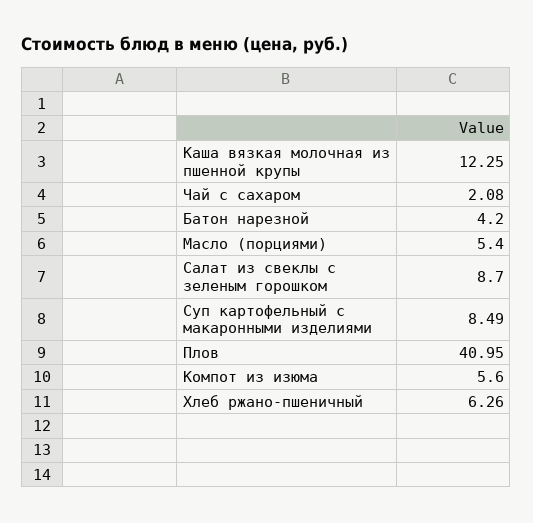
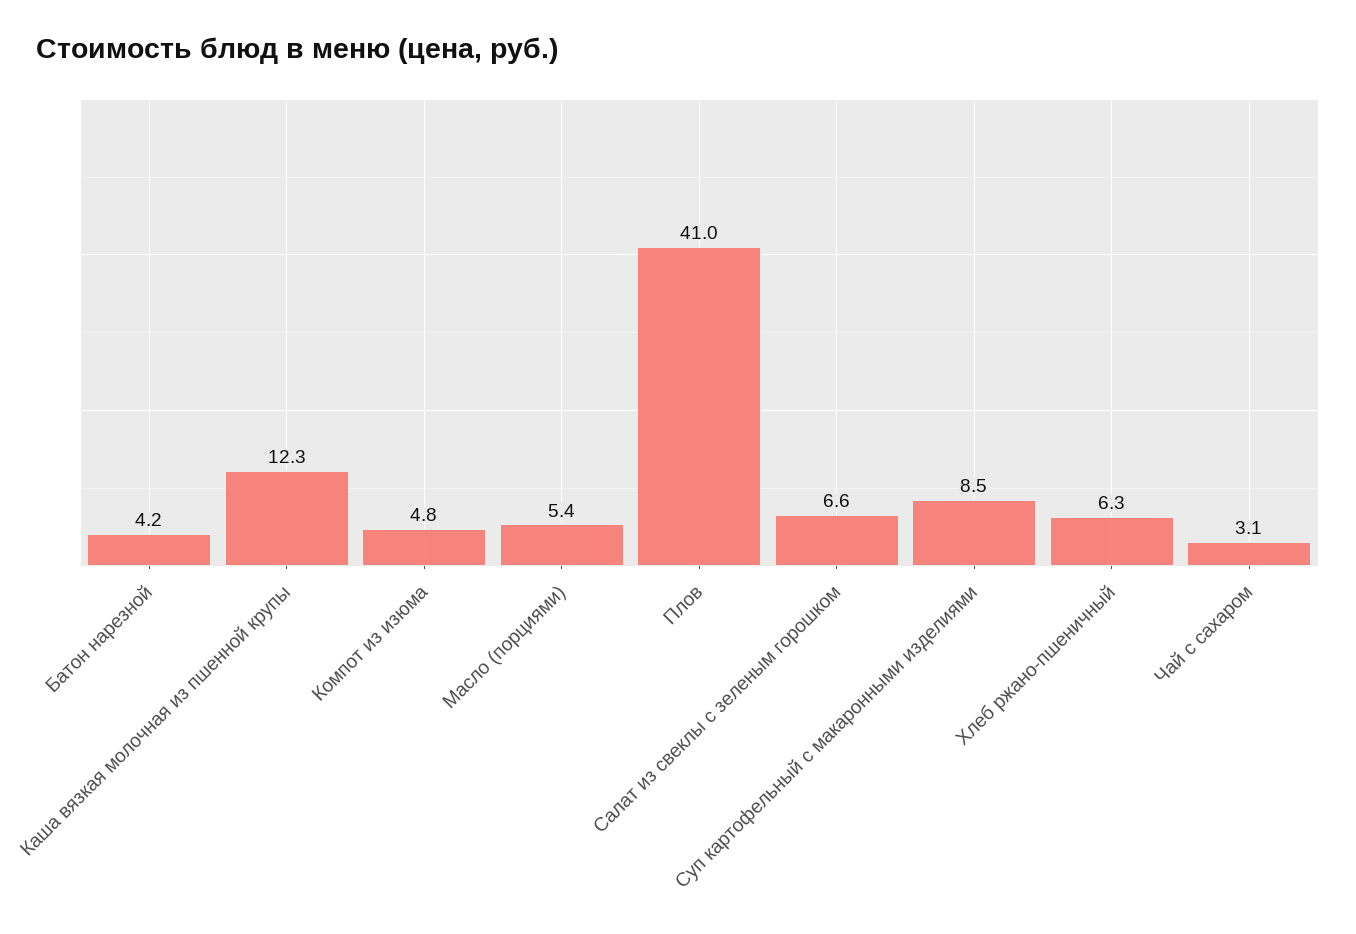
  {
    "Каша вязкая молочная из пшенной крупы": 12.25,
-   "Чай с сахаром": 2.08,
+   "Чай с сахаром": 3.1,
    "Батон нарезной": 4.2,
    "Масло (порциями)": 5.4,
-   "Салат из свеклы с зеленым горошком": 8.7,
+   "Салат из свеклы с зеленым горошком": 6.6,
    "Суп картофельный с макаронными изделиями": 8.49,
    "Плов": 40.95,
-   "Компот из изюма": 5.6,
+   "Компот из изюма": 4.8,
    "Хлеб ржано-пшеничный": 6.26
  }

